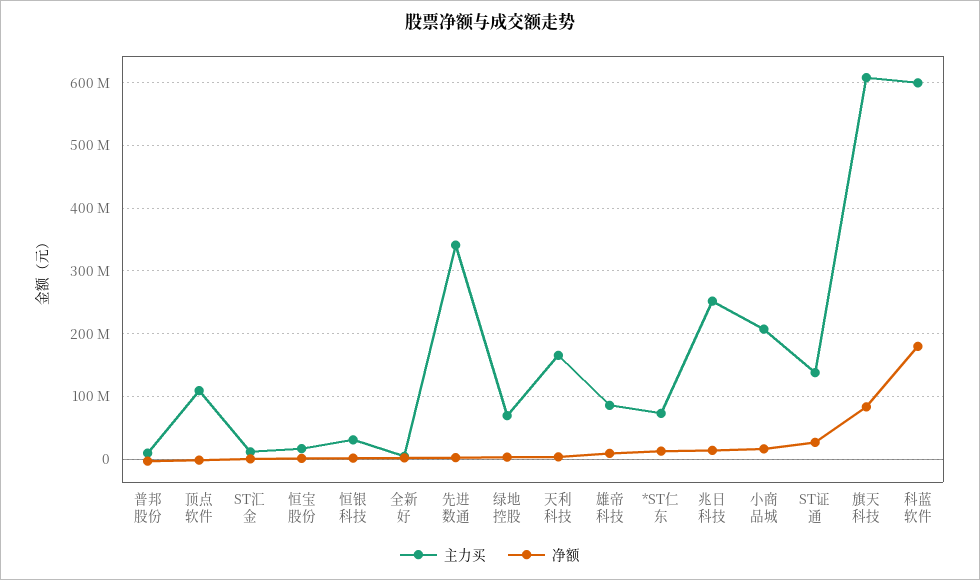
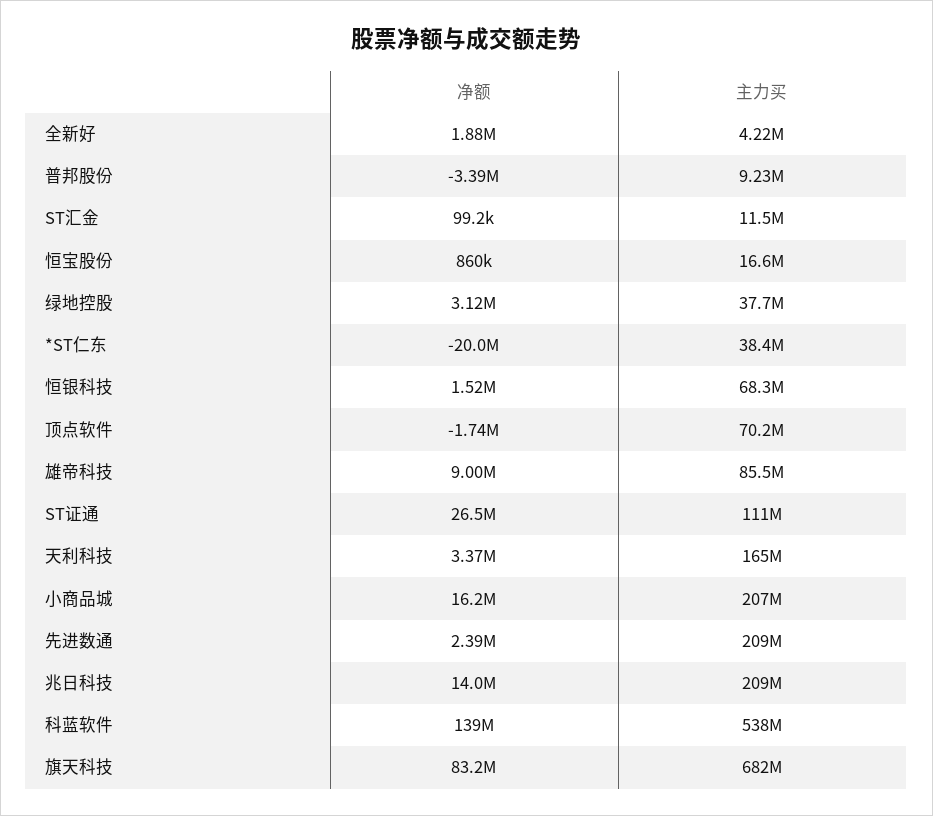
  {
    "主力买": {
      "普邦股份": 9230000,
-     "顶点软件": 110000000,
+     "顶点软件": 70200000,
      "ST汇金": 11500000,
      "恒宝股份": 16600000,
-     "恒银科技": 30000000,
+     "恒银科技": 68300000,
      "全新好": 4220000,
-     "先进数通": 340000000,
+     "先进数通": 209000000,
-     "绿地控股": 70000000,
+     "绿地控股": 37700000,
      "天利科技": 165000000,
      "雄帝科技": 85500000,
-     "*ST仁东": 70000000,
+     "*ST仁东": 38400000,
-     "兆日科技": 250000000,
+     "兆日科技": 209000000,
      "小商品城": 207000000,
-     "ST证通": 140000000,
+     "ST证通": 111000000,
-     "旗天科技": 610000000,
+     "旗天科技": 682000000,
-     "科蓝软件": 600000000
+     "科蓝软件": 538000000
    },
    "净额": {
      "普邦股份": -3390000,
      "顶点软件": -1740000,
      "ST汇金": 99200,
      "恒宝股份": 860000,
      "恒银科技": 1520000,
      "全新好": 1880000,
      "先进数通": 2390000,
      "绿地控股": 3120000,
      "天利科技": 3370000,
      "雄帝科技": 9000000,
-     "*ST仁东": 10000000,
+     "*ST仁东": -20000000,
      "兆日科技": 14000000,
      "小商品城": 16200000,
      "ST证通": 26500000,
      "旗天科技": 83200000,
-     "科蓝软件": 180000000
+     "科蓝软件": 139000000
    }
  }

